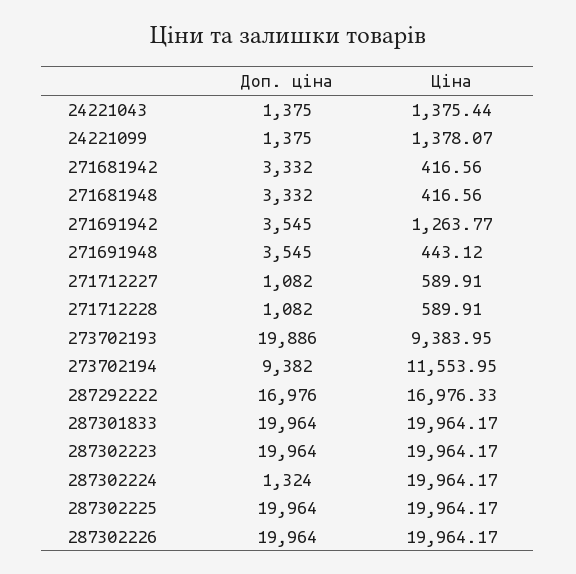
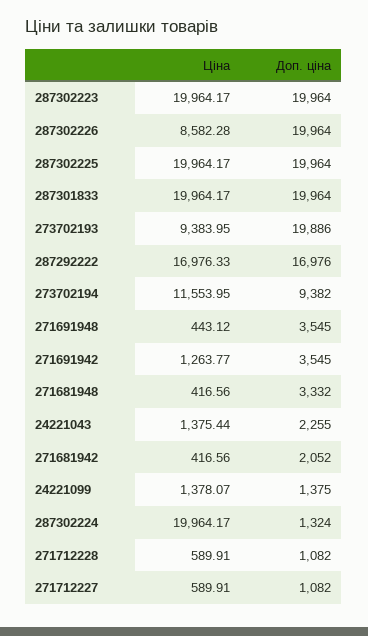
  {
    "Доп. ціна": {
-     "24221043": 1375,
+     "24221043": 2255,
      "24221099": 1375,
-     "271681942": 3332,
+     "271681942": 2052,
      "271681948": 3332,
      "271691942": 3545,
      "271691948": 3545,
      "271712227": 1082,
      "271712228": 1082,
      "273702193": 19886,
      "273702194": 9382,
      "287292222": 16976,
      "287301833": 19964,
      "287302223": 19964,
      "287302224": 1324,
      "287302225": 19964,
      "287302226": 19964
    },
    "Ціна": {
      "24221043": 1375.44,
      "24221099": 1378.07,
      "271681942": 416.56,
      "271681948": 416.56,
      "271691942": 1263.77,
      "271691948": 443.12,
      "271712227": 589.91,
      "271712228": 589.91,
      "273702193": 9383.95,
      "273702194": 11553.95,
      "287292222": 16976.33,
      "287301833": 19964.17,
      "287302223": 19964.17,
      "287302224": 19964.17,
      "287302225": 19964.17,
-     "287302226": 19964.17
+     "287302226": 8582.28
    }
  }

